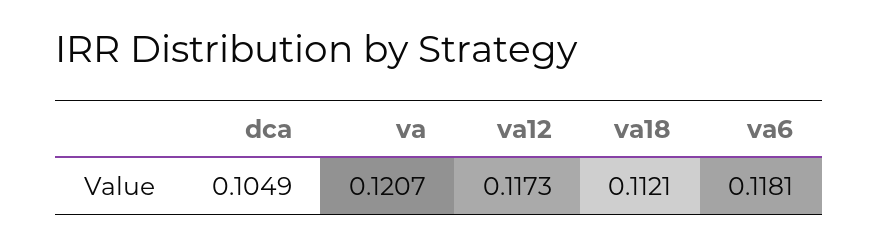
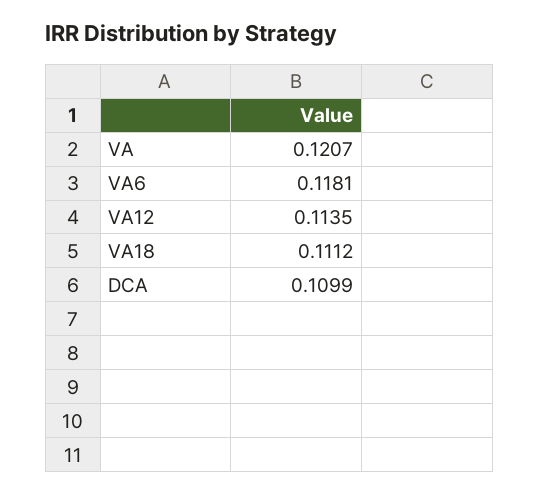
  {
-   "dca": 0.1049,
+   "dca": 0.1099,
    "va": 0.1207,
-   "va12": 0.1173,
+   "va12": 0.1135,
-   "va18": 0.1121,
+   "va18": 0.1112,
    "va6": 0.1181
  }

